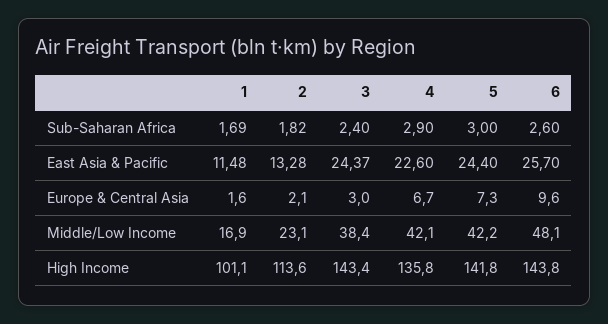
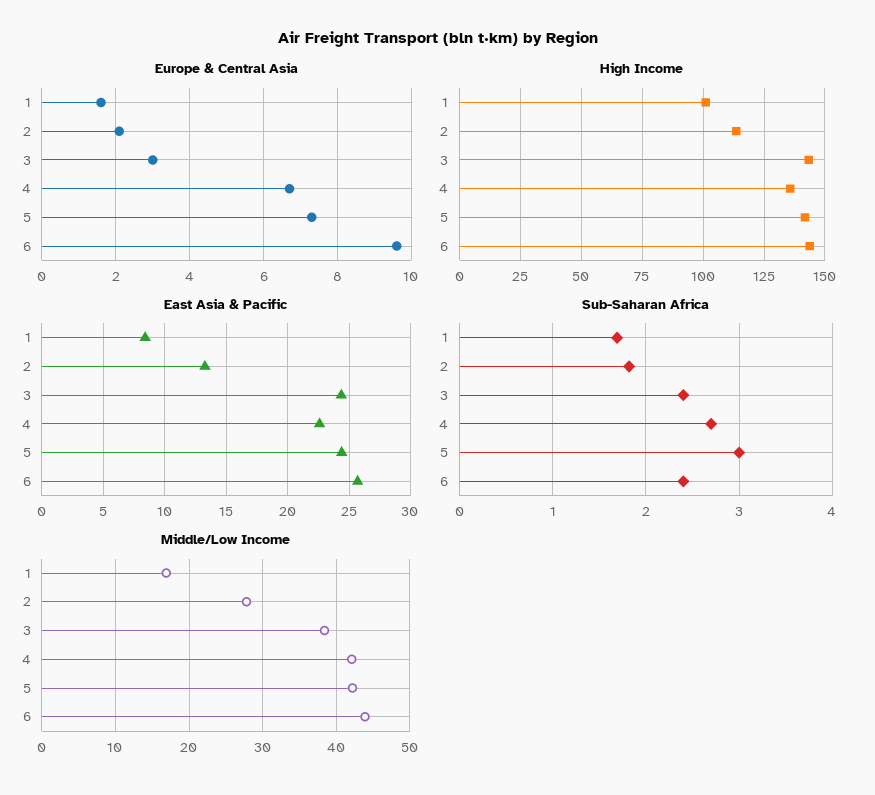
  {
    "Sub-Saharan Africa": {
      "1": 1.69,
      "2": 1.82,
      "3": 2.4,
-     "4": 2.9,
+     "4": 2.7,
      "5": 3,
-     "6": 2.6
+     "6": 2.4
    },
    "East Asia & Pacific": {
-     "1": 11.48,
+     "1": 8.5,
      "2": 13.28,
      "3": 24.37,
      "4": 22.6,
      "5": 24.4,
      "6": 25.7
    },
    "Europe & Central Asia": {
      "1": 1.6,
      "2": 2.1,
      "3": 3,
      "4": 6.7,
      "5": 7.3,
      "6": 9.6
    },
    "Middle/Low Income": {
      "1": 16.9,
-     "2": 23.1,
+     "2": 28,
      "3": 38.4,
      "4": 42.1,
      "5": 42.2,
-     "6": 48.1
+     "6": 44
    },
    "High Income": {
      "1": 101.1,
      "2": 113.6,
      "3": 143.4,
      "4": 135.8,
      "5": 141.8,
      "6": 143.8
    }
  }

